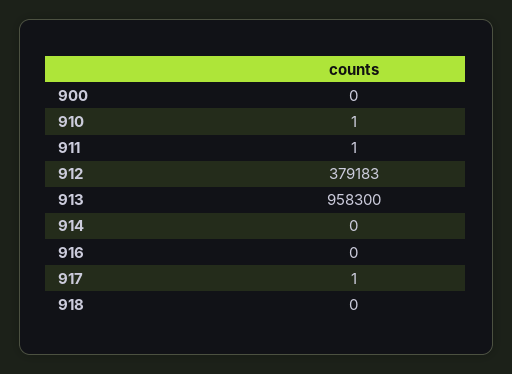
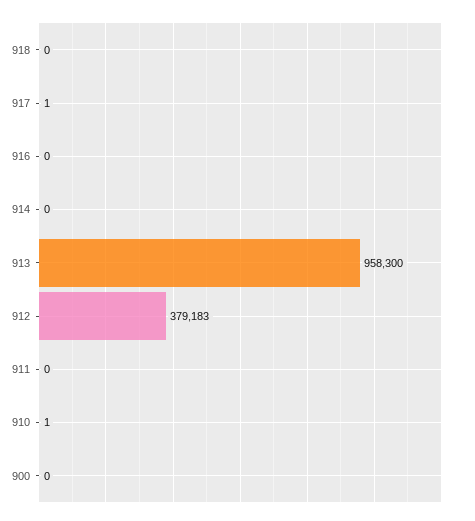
  {
    "900": 0,
    "910": 1,
-   "911": 1,
+   "911": 0,
    "912": 379183,
    "913": 958300,
    "914": 0,
    "916": 0,
    "917": 1,
    "918": 0
  }

